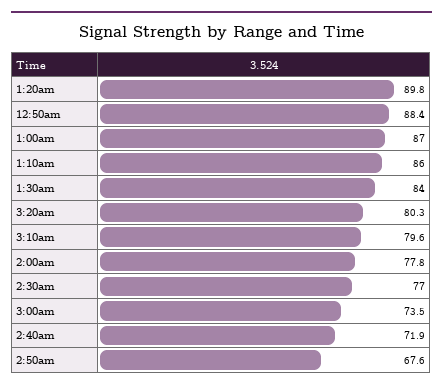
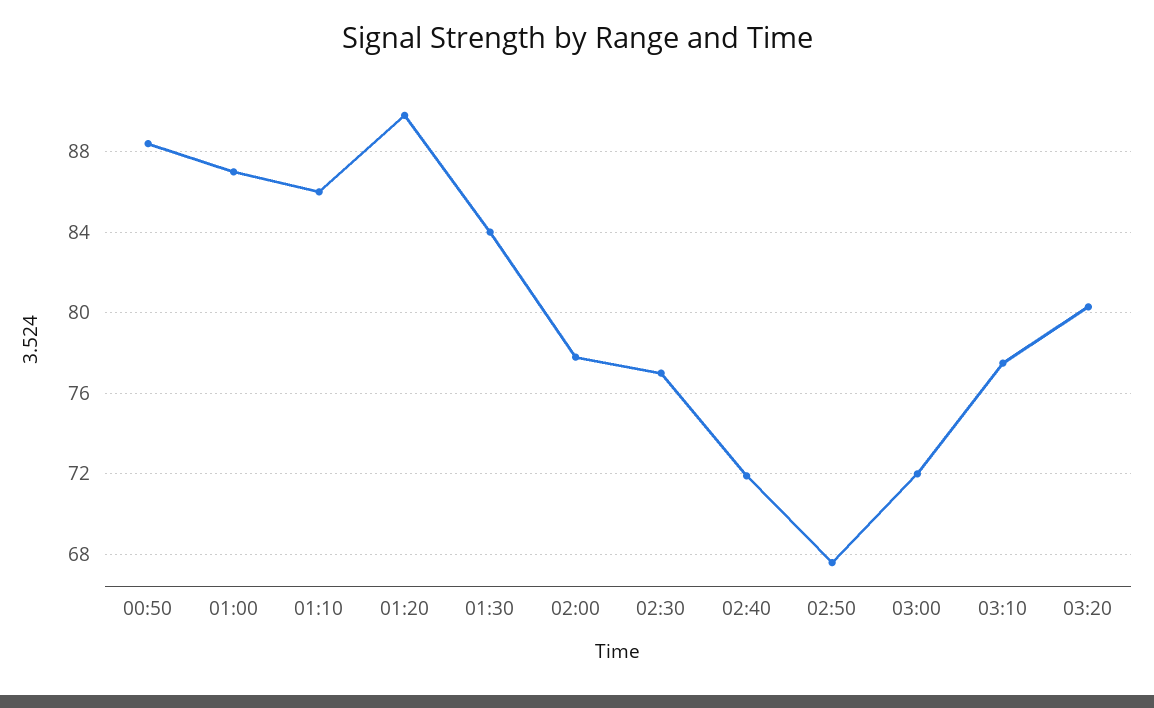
  {
    "1:20am": 89.8,
    "12:50am": 88.4,
    "1:00am": 87,
    "1:10am": 86,
    "1:30am": 84,
    "3:20am": 80.3,
-   "3:10am": 79.6,
+   "3:10am": 77.5,
    "2:00am": 77.8,
    "2:30am": 77,
-   "3:00am": 73.5,
+   "3:00am": 72,
    "2:40am": 71.9,
    "2:50am": 67.6
  }

